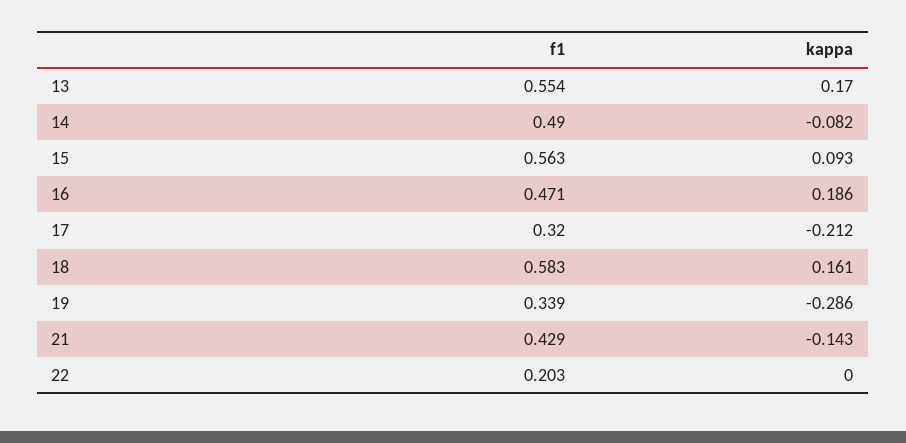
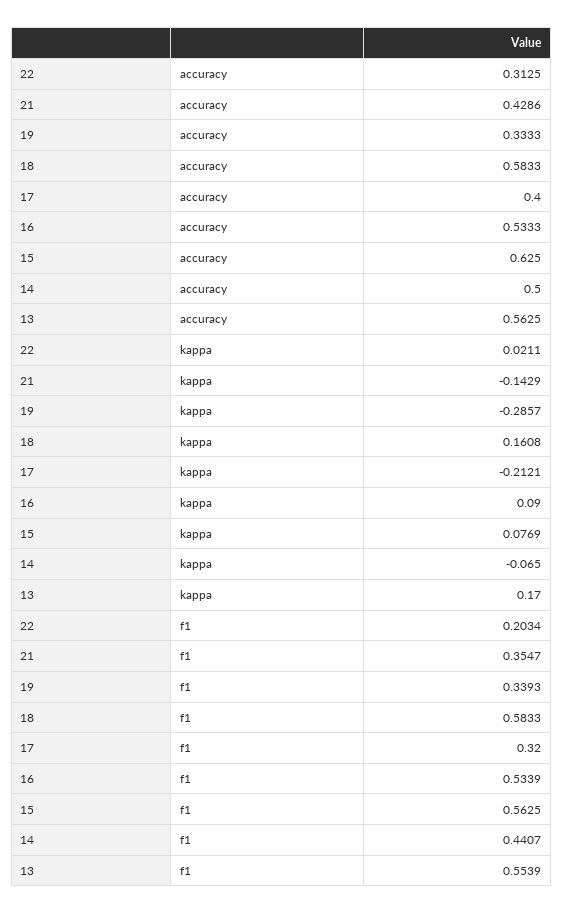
  {
    "f1": {
      "13": 0.5539,
-     "14": 0.49,
+     "14": 0.4407,
      "15": 0.5625,
-     "16": 0.471,
+     "16": 0.5339,
      "17": 0.32,
      "18": 0.5833,
      "19": 0.3393,
-     "21": 0.429,
+     "21": 0.3547,
      "22": 0.2034
    },
    "kappa": {
      "13": 0.17,
-     "14": -0.082,
+     "14": -0.065,
-     "15": 0.093,
+     "15": 0.0769,
-     "16": 0.186,
+     "16": 0.09,
      "17": -0.2121,
      "18": 0.1608,
      "19": -0.2857,
      "21": -0.1429,
-     "22": 0
+     "22": 0.0211
-   }
+   },
+   "accuracy": {
+     "22": 0.3125,
+     "21": 0.4286,
+     "19": 0.3333,
+     "18": 0.5833,
+     "17": 0.4,
+     "16": 0.5333,
+     "15": 0.625,
+     "14": 0.5,
+     "13": 0.5625
+   }
  }

